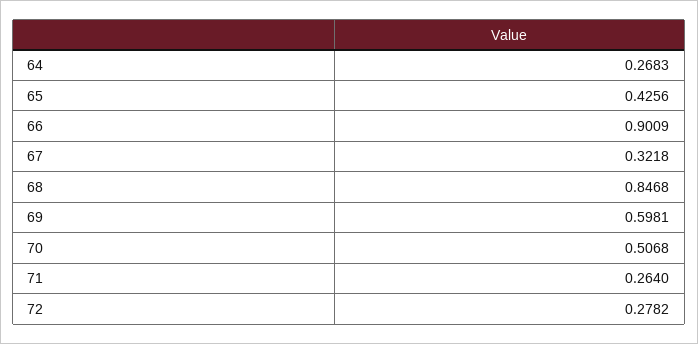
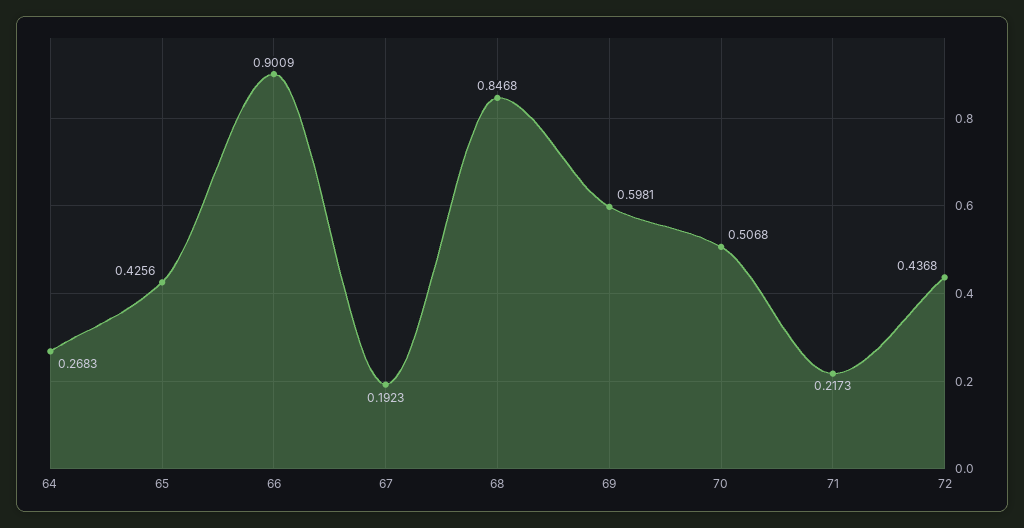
  {
    "64": 0.2683,
    "65": 0.4256,
    "66": 0.9009,
-   "67": 0.3218,
+   "67": 0.1923,
    "68": 0.8468,
    "69": 0.5981,
    "70": 0.5068,
-   "71": 0.264,
+   "71": 0.2173,
-   "72": 0.2782
+   "72": 0.4368
  }

